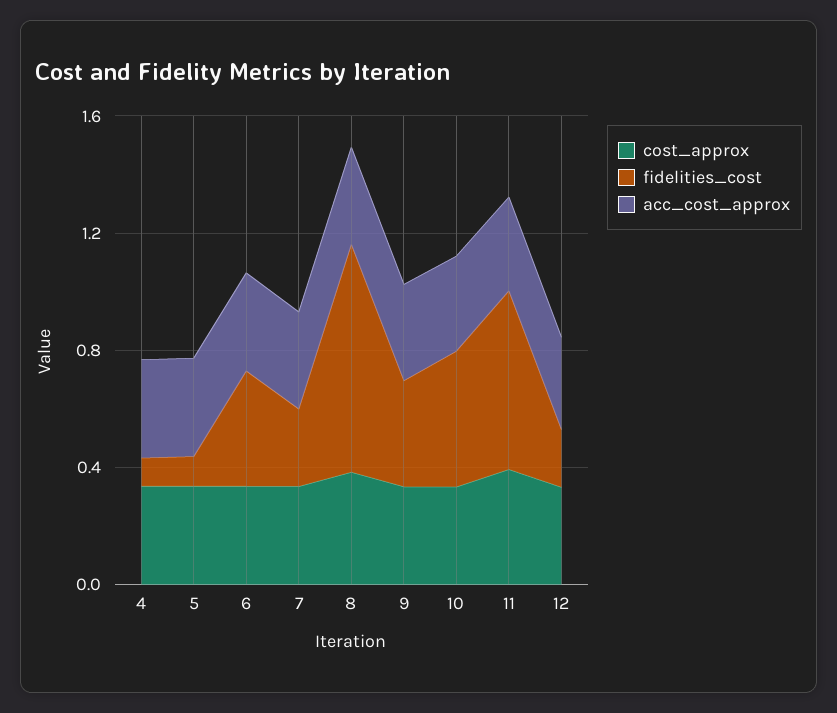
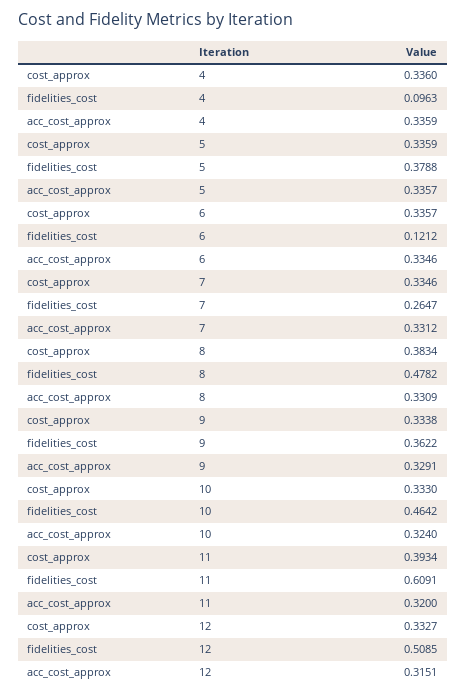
  {
    "cost_approx": {
      "4": 0.336,
      "5": 0.3359,
      "6": 0.3357,
      "7": 0.3346,
      "8": 0.3834,
      "9": 0.3338,
      "10": 0.333,
      "11": 0.3934,
      "12": 0.3327
    },
    "fidelities_cost": {
      "4": 0.0963,
-     "5": 0.1,
+     "5": 0.3788,
-     "6": 0.4,
+     "6": 0.1212,
      "7": 0.2647,
-     "8": 0.8,
+     "8": 0.4782,
      "9": 0.3622,
      "10": 0.4642,
      "11": 0.6091,
-     "12": 0.2
+     "12": 0.5085
    },
    "acc_cost_approx": {
      "4": 0.3359,
      "5": 0.3357,
      "6": 0.3346,
      "7": 0.3312,
      "8": 0.3309,
      "9": 0.3291,
      "10": 0.324,
      "11": 0.32,
      "12": 0.3151
    }
  }

